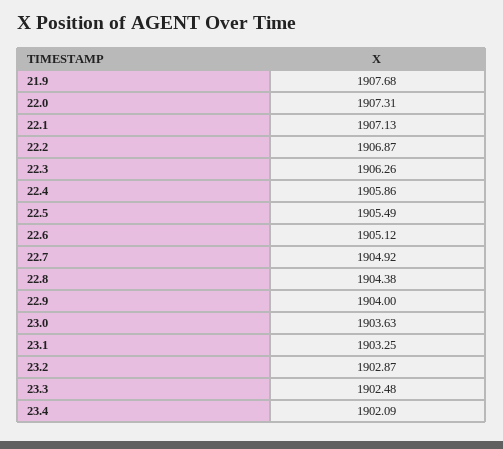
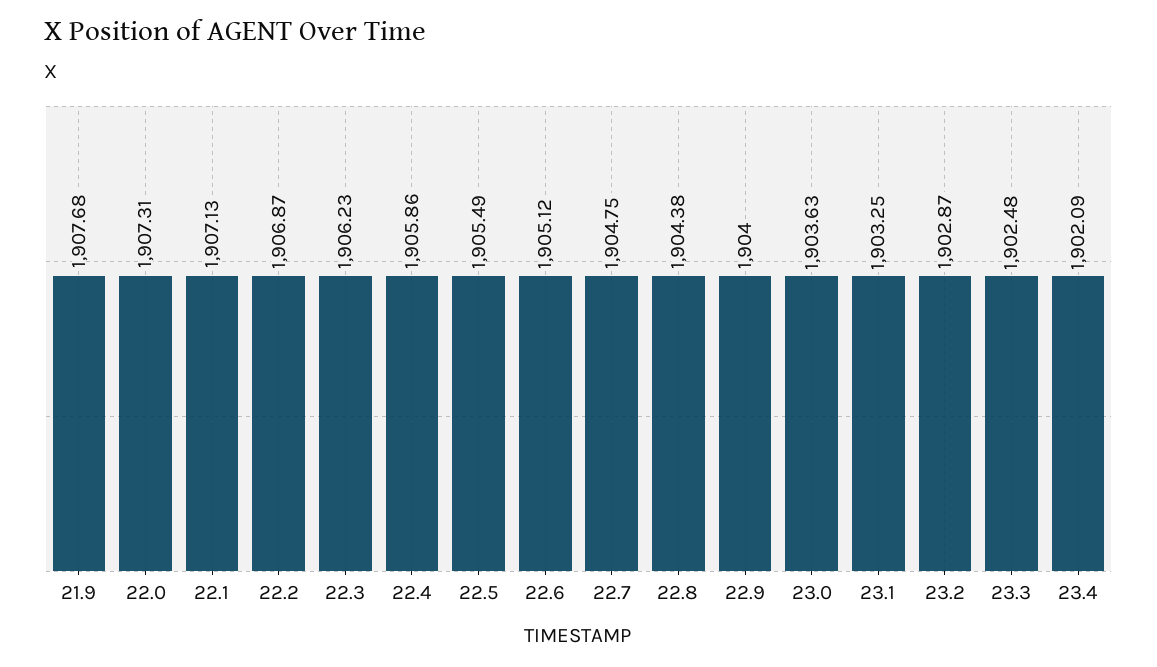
  {
    "21.9": 1907.68,
    "22.0": 1907.31,
    "22.1": 1907.13,
    "22.2": 1906.87,
-   "22.3": 1906.26,
+   "22.3": 1906.23,
    "22.4": 1905.86,
    "22.5": 1905.49,
    "22.6": 1905.12,
-   "22.7": 1904.92,
+   "22.7": 1904.75,
    "22.8": 1904.38,
    "22.9": 1904,
    "23.0": 1903.63,
    "23.1": 1903.25,
    "23.2": 1902.87,
    "23.3": 1902.48,
    "23.4": 1902.09
  }

